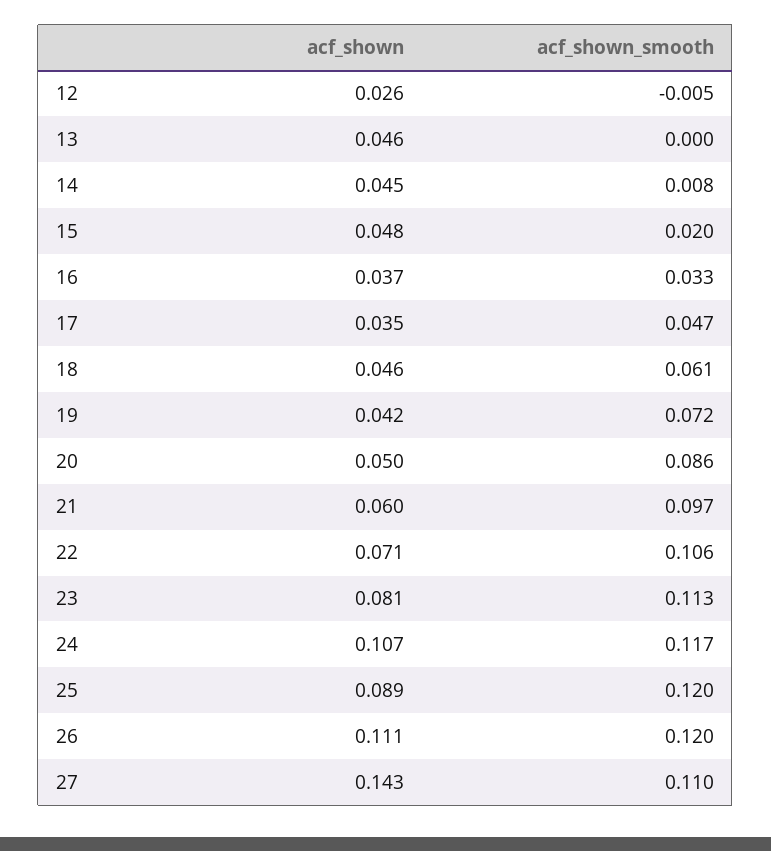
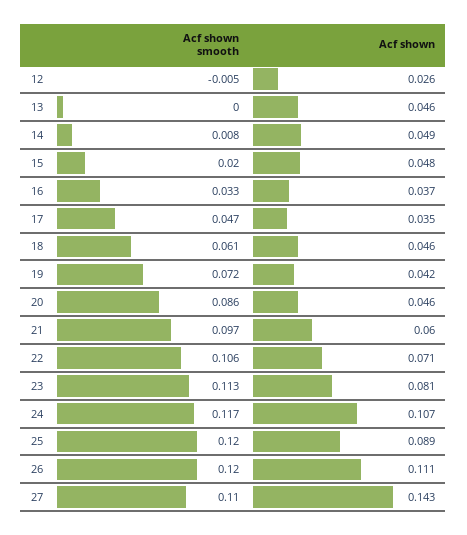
  {
    "acf_shown": {
      "12": 0.026,
      "13": 0.046,
-     "14": 0.045,
+     "14": 0.049,
      "15": 0.048,
      "16": 0.037,
      "17": 0.035,
      "18": 0.046,
      "19": 0.042,
-     "20": 0.05,
+     "20": 0.046,
      "21": 0.06,
      "22": 0.071,
      "23": 0.081,
      "24": 0.107,
      "25": 0.089,
      "26": 0.111,
      "27": 0.143
    },
    "acf_shown_smooth": {
      "12": -0.005,
      "13": 0,
      "14": 0.008,
      "15": 0.02,
      "16": 0.033,
      "17": 0.047,
      "18": 0.061,
      "19": 0.072,
      "20": 0.086,
      "21": 0.097,
      "22": 0.106,
      "23": 0.113,
      "24": 0.117,
      "25": 0.12,
      "26": 0.12,
      "27": 0.11
    }
  }

